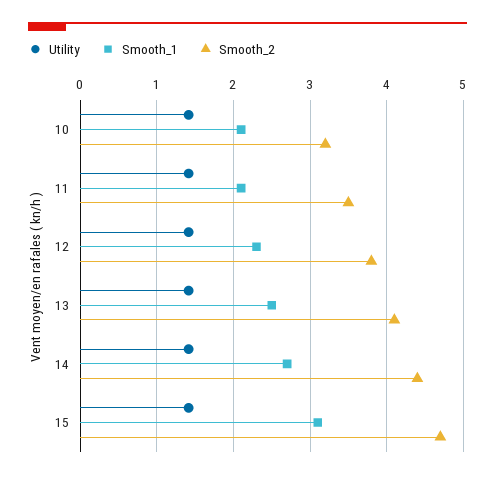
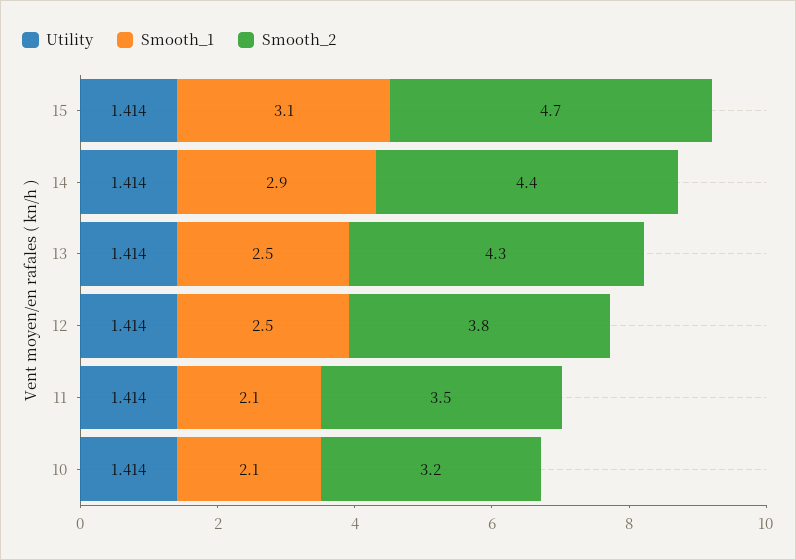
  {
    "Utility": {
      "10": 1.414,
      "11": 1.414,
      "12": 1.414,
      "13": 1.414,
      "14": 1.414,
      "15": 1.414
    },
    "Smooth_1": {
      "10": 2.1,
      "11": 2.1,
-     "12": 2.3,
+     "12": 2.5,
      "13": 2.5,
-     "14": 2.7,
+     "14": 2.9,
      "15": 3.1
    },
    "Smooth_2": {
      "10": 3.2,
      "11": 3.5,
      "12": 3.8,
-     "13": 4.1,
+     "13": 4.3,
      "14": 4.4,
      "15": 4.7
    }
  }

